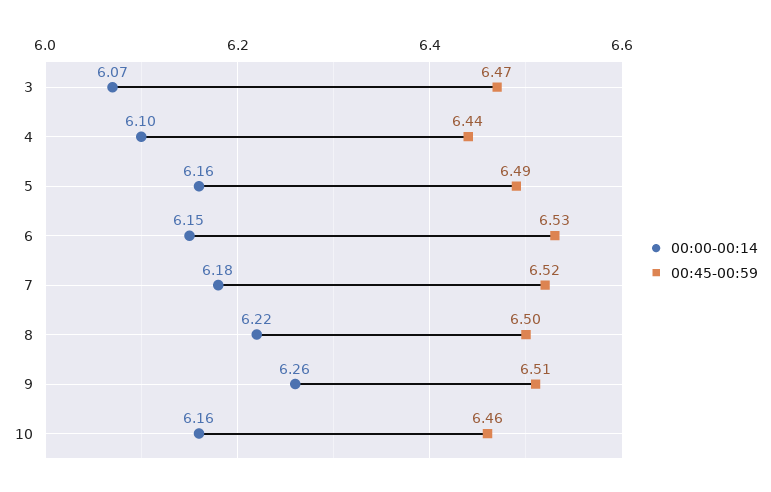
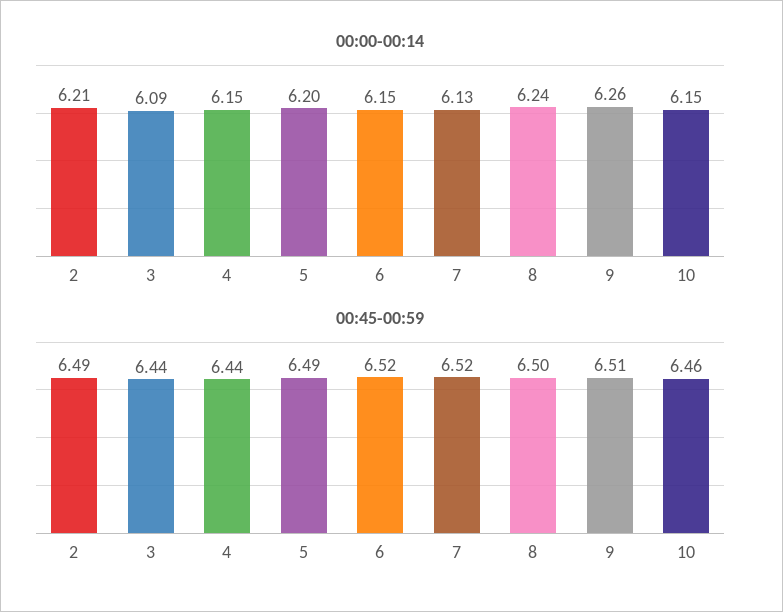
  {
    "00:00-00:14": {
-     "3": 6.07,
+     "3": 6.09,
-     "4": 6.1,
+     "4": 6.15,
-     "5": 6.16,
+     "5": 6.2,
      "6": 6.15,
-     "7": 6.18,
+     "7": 6.13,
-     "8": 6.22,
+     "8": 6.24,
      "9": 6.26,
-     "10": 6.16
+     "10": 6.15,
+     "2": 6.21
    },
    "00:45-00:59": {
-     "3": 6.47,
+     "3": 6.44,
      "4": 6.44,
      "5": 6.49,
-     "6": 6.53,
+     "6": 6.52,
      "7": 6.52,
      "8": 6.5,
      "9": 6.51,
-     "10": 6.46
+     "10": 6.46,
+     "2": 6.49
    }
  }

